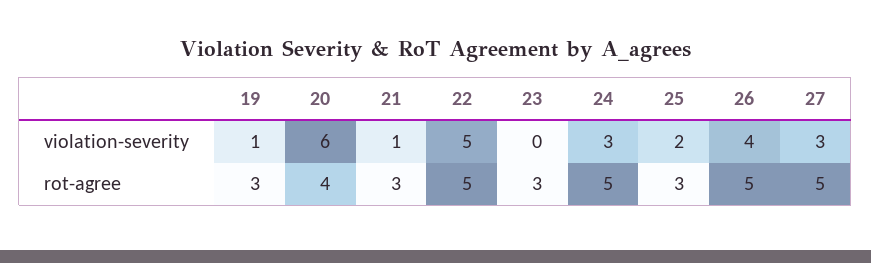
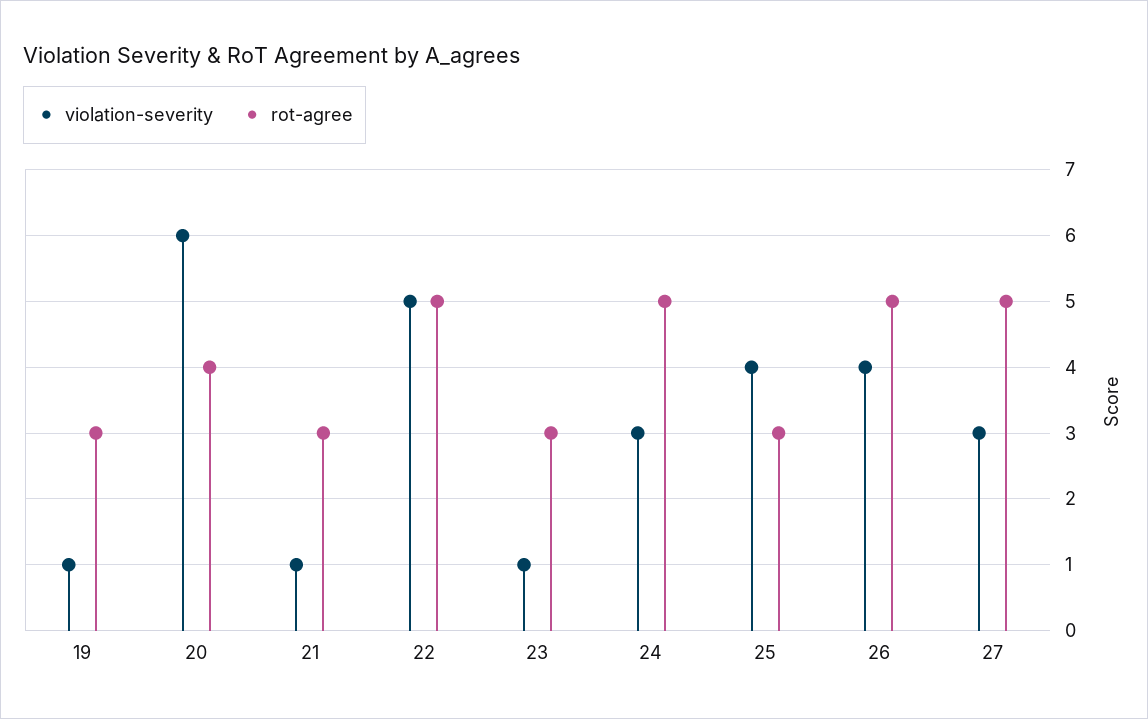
  {
    "violation-severity": {
      "19": 1,
      "20": 6,
      "21": 1,
      "22": 5,
-     "23": 0,
+     "23": 1,
      "24": 3,
-     "25": 2,
+     "25": 4,
      "26": 4,
      "27": 3
    },
    "rot-agree": {
      "19": 3,
      "20": 4,
      "21": 3,
      "22": 5,
      "23": 3,
      "24": 5,
      "25": 3,
      "26": 5,
      "27": 5
    }
  }

